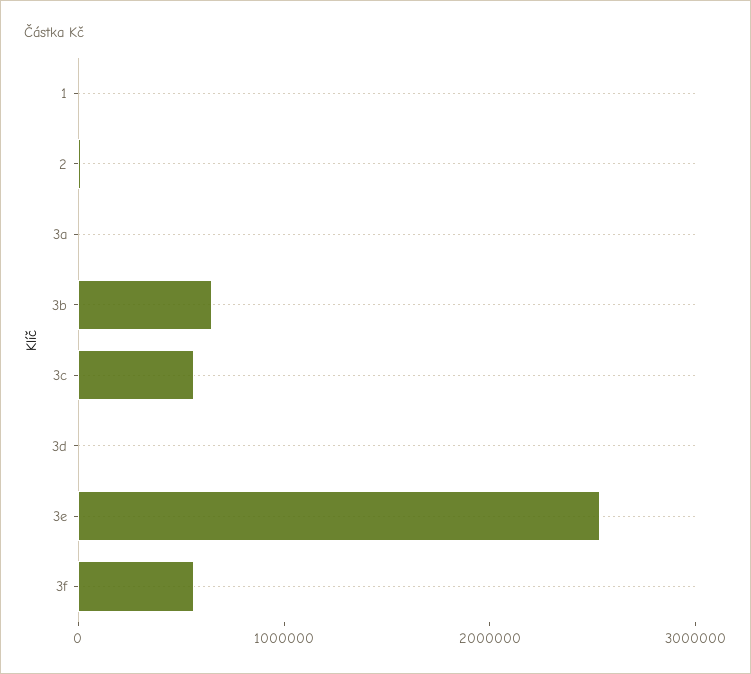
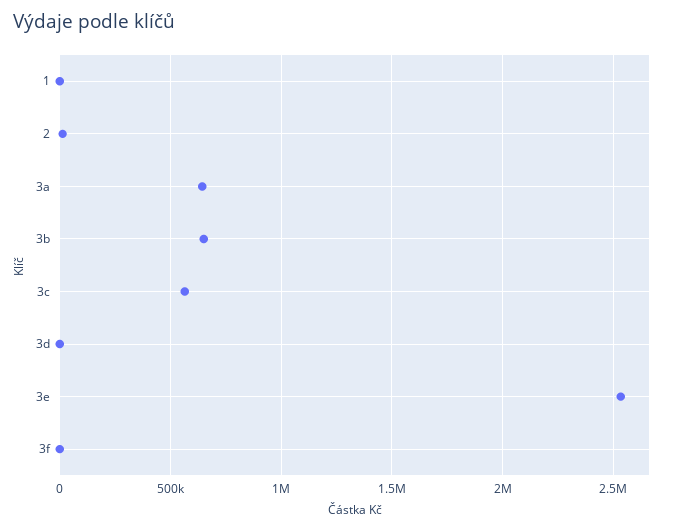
  {
    "1": 0,
    "2": 0,
-   "3a": 0,
+   "3a": 650000,
    "3b": 650000,
    "3c": 550000,
    "3d": 0,
    "3e": 2550000,
-   "3f": 600000
+   "3f": 0
  }

